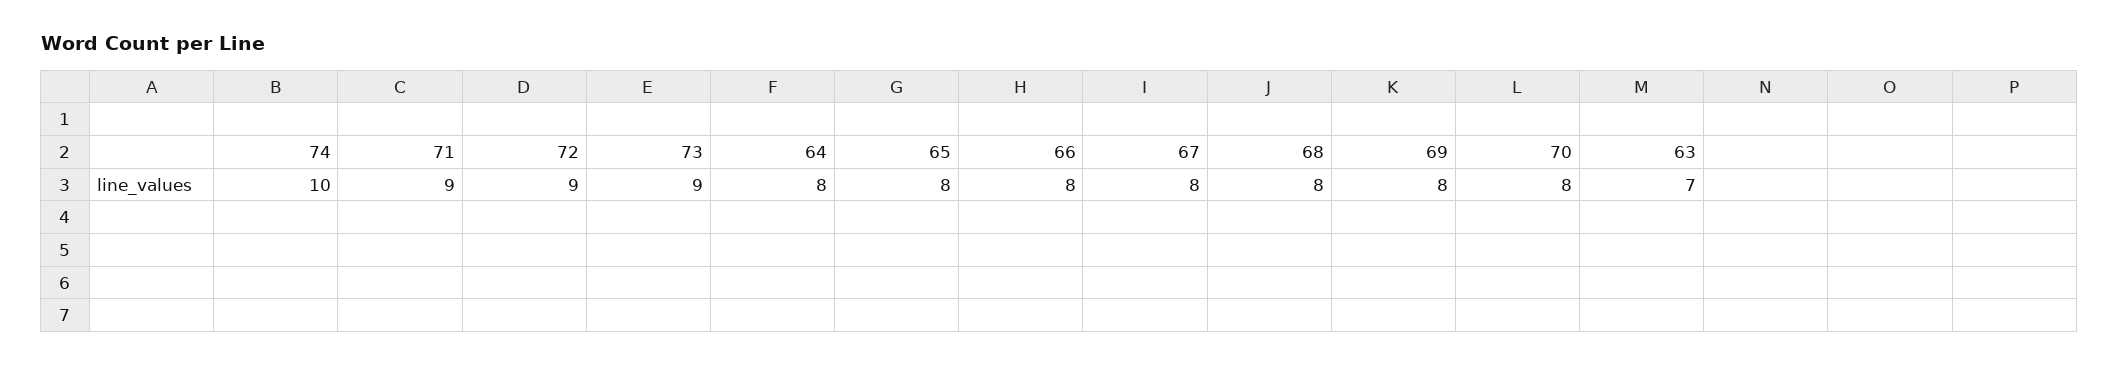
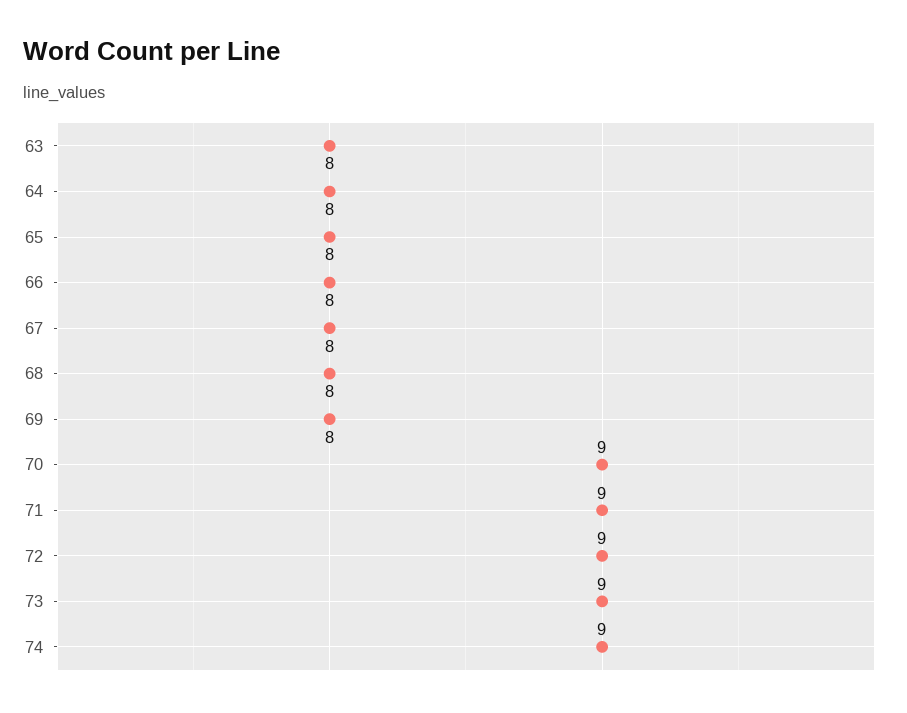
  {
-   "74": 10,
+   "74": 9,
    "71": 9,
    "72": 9,
    "73": 9,
    "64": 8,
    "65": 8,
    "66": 8,
    "67": 8,
    "68": 8,
    "69": 8,
-   "70": 8,
+   "70": 9,
-   "63": 7
+   "63": 8
  }

